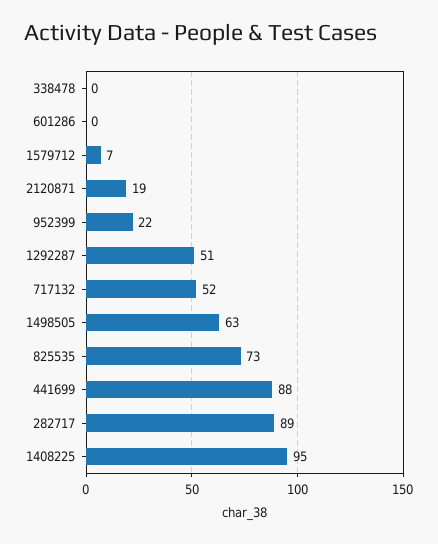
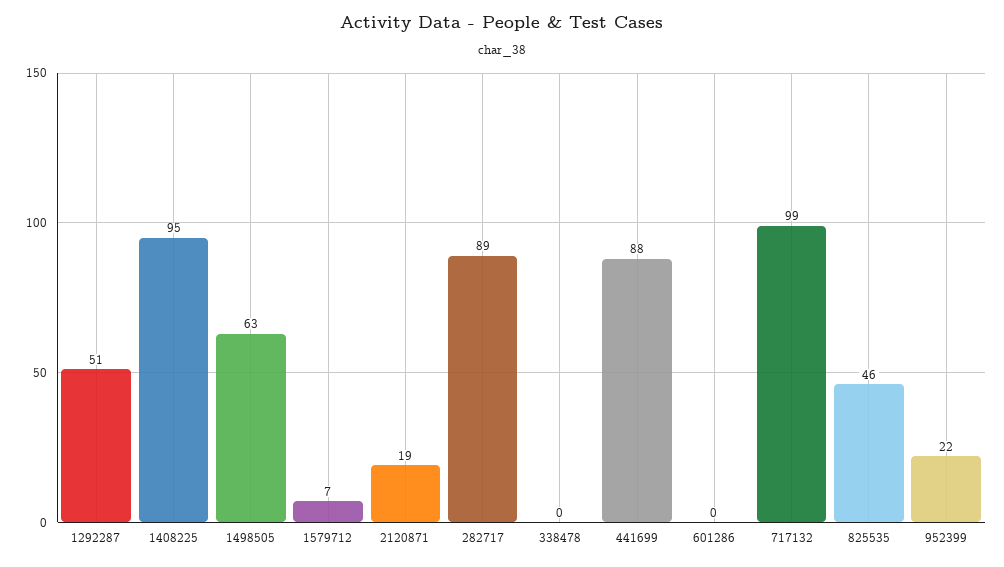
  {
    "338478": 0,
    "601286": 0,
    "1579712": 7,
    "2120871": 19,
    "952399": 22,
    "1292287": 51,
-   "717132": 52,
+   "717132": 99,
    "1498505": 63,
-   "825535": 73,
+   "825535": 46,
    "441699": 88,
    "282717": 89,
    "1408225": 95
  }

